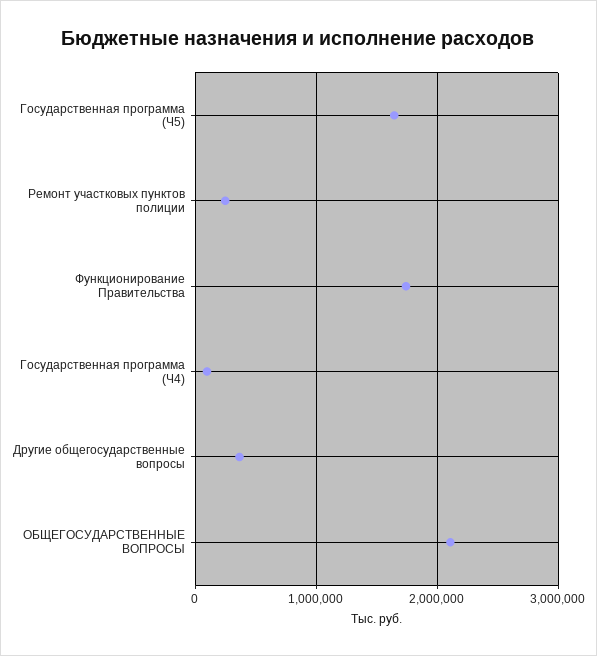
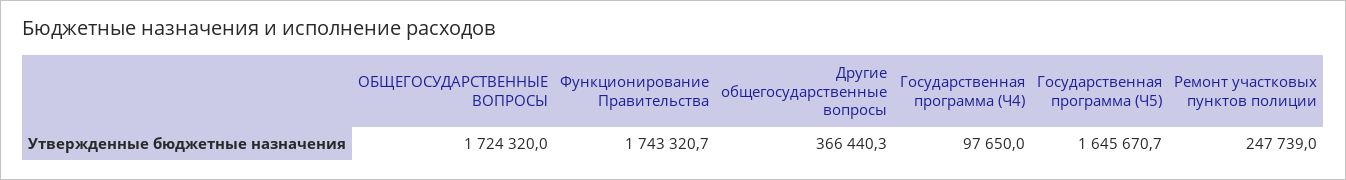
  {
    "Государственная программа (Ч5)": 1645670.7,
    "Ремонт участковых пунктов полиции": 247739,
    "Функционирование Правительства": 1743320.7,
    "Государственная программа (Ч4)": 97650,
    "Другие общегосударственные вопросы": 366440.3,
-   "ОБЩЕГОСУДАРСТВЕННЫЕ ВОПРОСЫ": 2100000
+   "ОБЩЕГОСУДАРСТВЕННЫЕ ВОПРОСЫ": 1724320
  }

